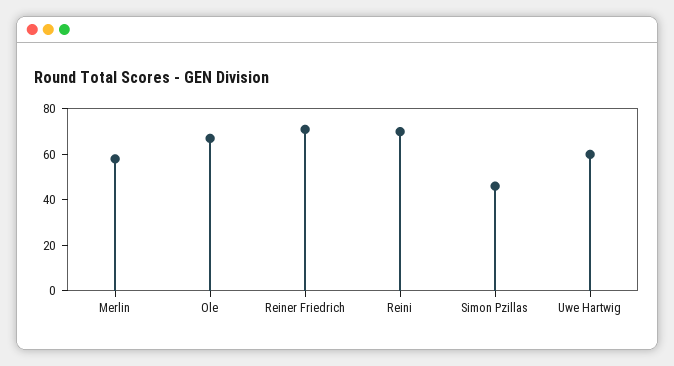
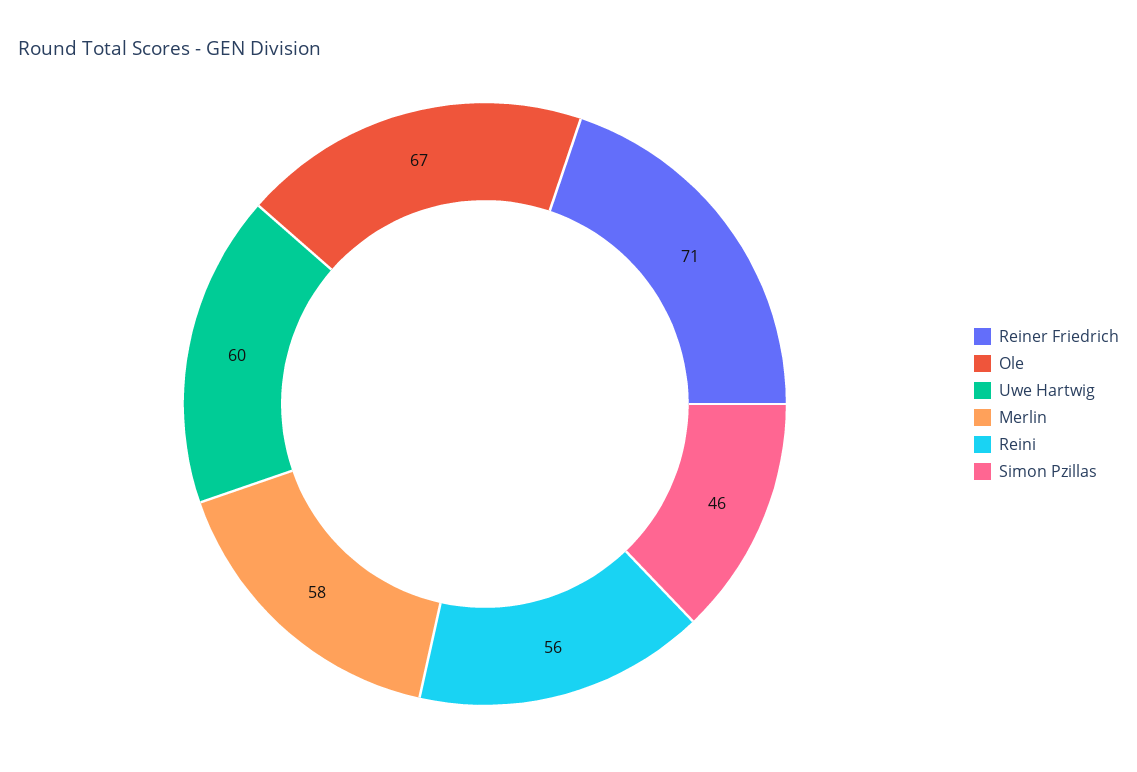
  {
    "Merlin": 58,
    "Ole": 67,
    "Reiner Friedrich": 71,
-   "Reini": 70,
+   "Reini": 56,
    "Simon Pzillas": 46,
    "Uwe Hartwig": 60
  }

